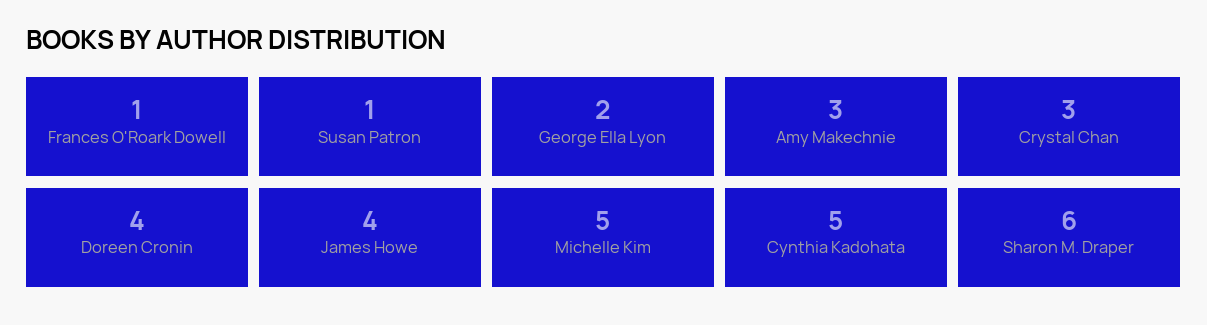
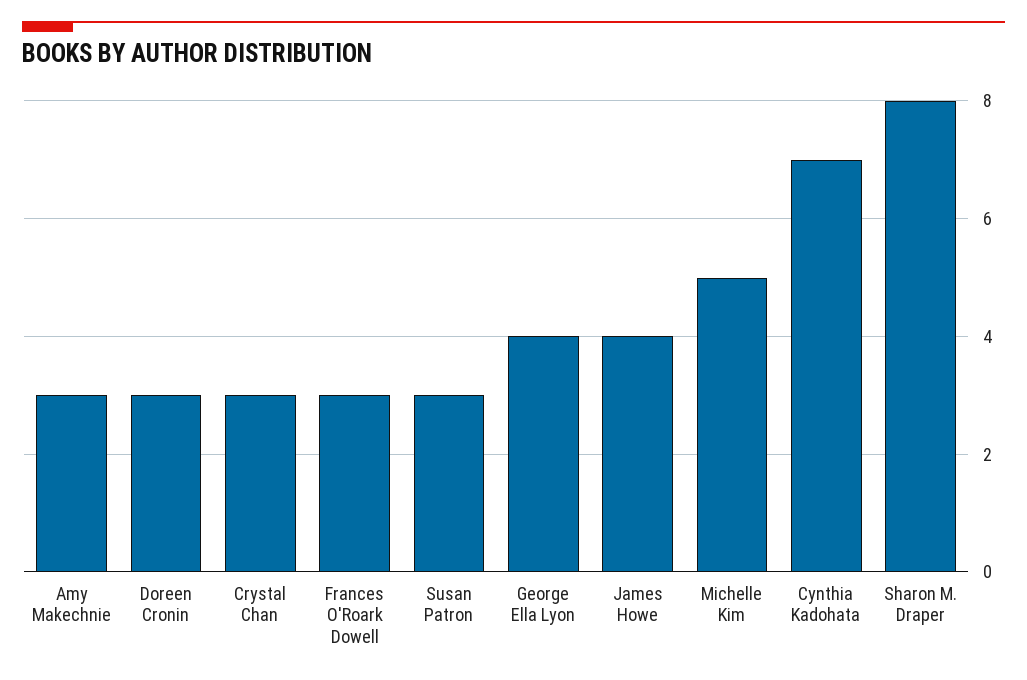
  {
-   "Frances O'Roark Dowell": 1,
+   "Frances O'Roark Dowell": 3,
-   "Susan Patron": 1,
+   "Susan Patron": 3,
-   "George Ella Lyon": 2,
+   "George Ella Lyon": 4,
    "Amy Makechnie": 3,
    "Crystal Chan": 3,
-   "Doreen Cronin": 4,
+   "Doreen Cronin": 3,
    "James Howe": 4,
    "Michelle Kim": 5,
-   "Cynthia Kadohata": 5,
+   "Cynthia Kadohata": 7,
-   "Sharon M. Draper": 6
+   "Sharon M. Draper": 8
  }

